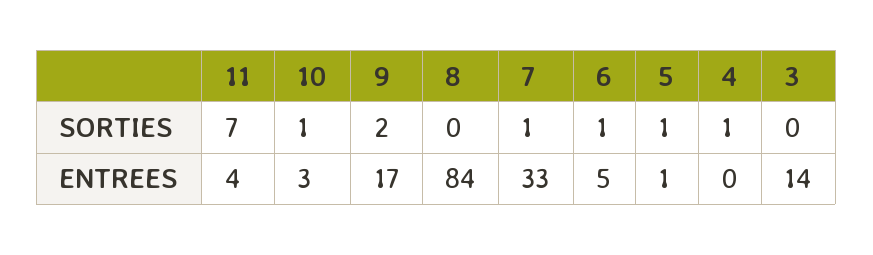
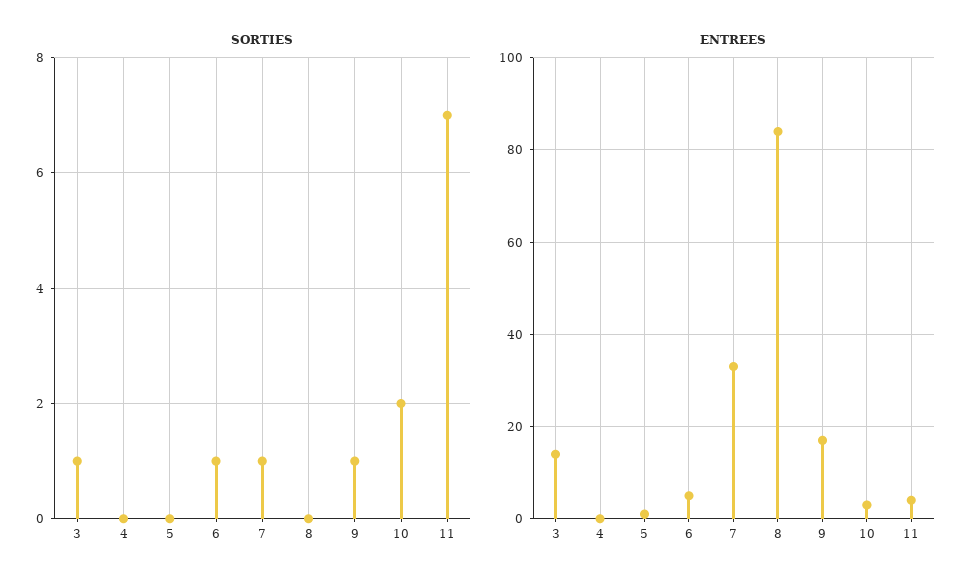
  {
    "SORTIES": {
      "11": 7,
-     "10": 1,
+     "10": 2,
-     "9": 2,
+     "9": 1,
      "8": 0,
      "7": 1,
      "6": 1,
-     "5": 1,
+     "5": 0,
-     "4": 1,
+     "4": 0,
-     "3": 0
+     "3": 1
    },
    "ENTREES": {
      "11": 4,
      "10": 3,
      "9": 17,
      "8": 84,
      "7": 33,
      "6": 5,
      "5": 1,
      "4": 0,
      "3": 14
    }
  }

